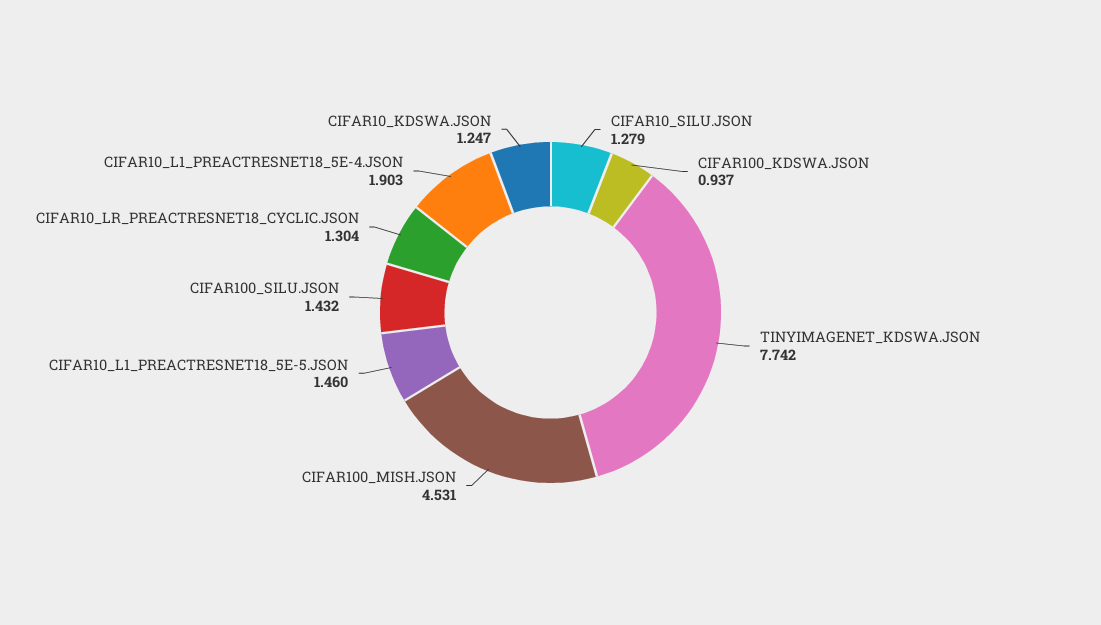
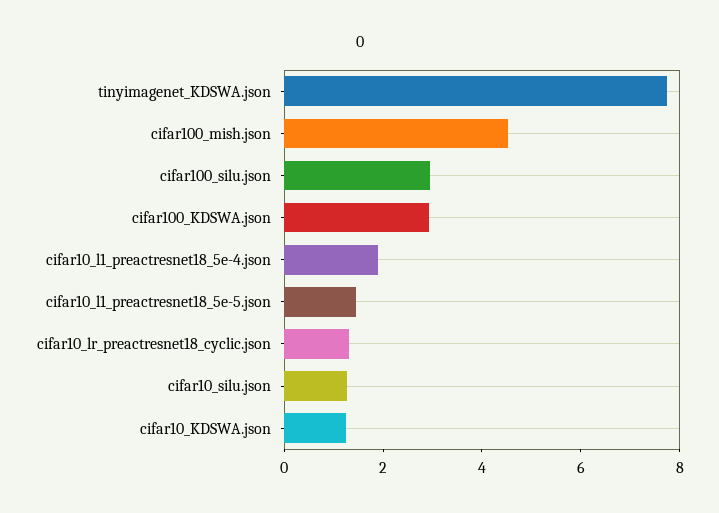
  {
    "CIFAR10_SILU.JSON": 1.279,
-   "CIFAR100_KDSWA.JSON": 0.937,
+   "CIFAR100_KDSWA.JSON": 3,
    "TINYIMAGENET_KDSWA.JSON": 7.742,
    "CIFAR100_MISH.JSON": 4.531,
    "CIFAR10_L1_PREACTRESNET18_5E-5.JSON": 1.46,
-   "CIFAR100_SILU.JSON": 1.432,
+   "CIFAR100_SILU.JSON": 3,
    "CIFAR10_LR_PREACTRESNET18_CYCLIC.JSON": 1.304,
    "CIFAR10_L1_PREACTRESNET18_5E-4.JSON": 1.903,
    "CIFAR10_KDSWA.JSON": 1.247
  }

